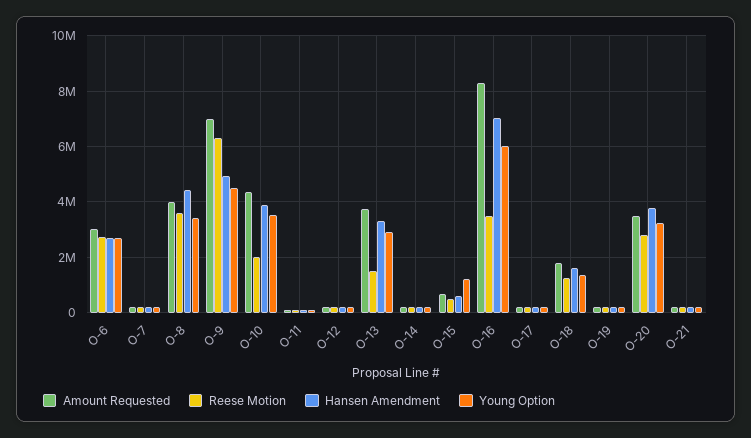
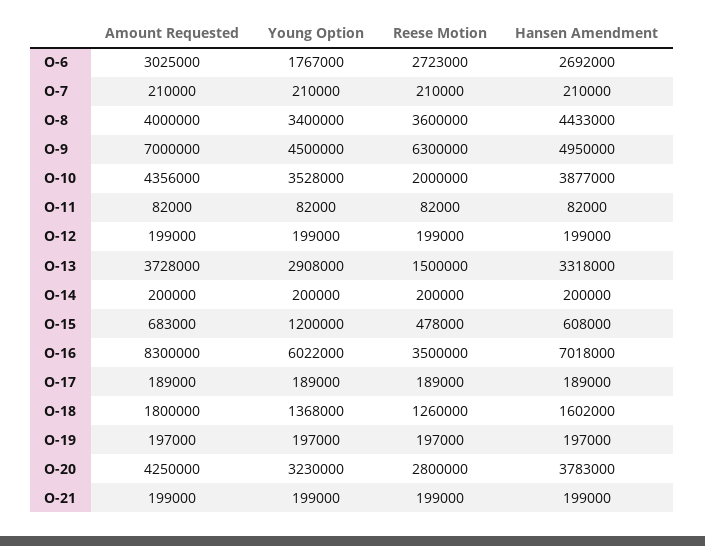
  {
    "Amount Requested": {
      "O-6": 3025000,
      "O-7": 210000,
      "O-8": 4000000,
      "O-9": 7000000,
      "O-10": 4356000,
      "O-11": 82000,
      "O-12": 199000,
      "O-13": 3728000,
      "O-14": 200000,
      "O-15": 683000,
      "O-16": 8300000,
      "O-17": 189000,
      "O-18": 1800000,
      "O-19": 197000,
-     "O-20": 3500000,
+     "O-20": 4250000,
      "O-21": 199000
    },
    "Reese Motion": {
      "O-6": 2723000,
      "O-7": 210000,
      "O-8": 3600000,
      "O-9": 6300000,
      "O-10": 2000000,
      "O-11": 82000,
      "O-12": 199000,
      "O-13": 1500000,
      "O-14": 200000,
      "O-15": 478000,
      "O-16": 3500000,
      "O-17": 189000,
      "O-18": 1260000,
      "O-19": 197000,
      "O-20": 2800000,
      "O-21": 199000
    },
    "Hansen Amendment": {
      "O-6": 2692000,
      "O-7": 210000,
      "O-8": 4433000,
      "O-9": 4950000,
      "O-10": 3877000,
      "O-11": 82000,
      "O-12": 199000,
      "O-13": 3318000,
      "O-14": 200000,
      "O-15": 608000,
      "O-16": 7018000,
      "O-17": 189000,
      "O-18": 1602000,
      "O-19": 197000,
      "O-20": 3783000,
      "O-21": 199000
    },
    "Young Option": {
-     "O-6": 2750000,
+     "O-6": 1767000,
      "O-7": 210000,
      "O-8": 3400000,
      "O-9": 4500000,
      "O-10": 3528000,
      "O-11": 82000,
      "O-12": 199000,
      "O-13": 2908000,
      "O-14": 200000,
      "O-15": 1200000,
      "O-16": 6022000,
      "O-17": 189000,
      "O-18": 1368000,
      "O-19": 197000,
      "O-20": 3230000,
      "O-21": 199000
    }
  }

